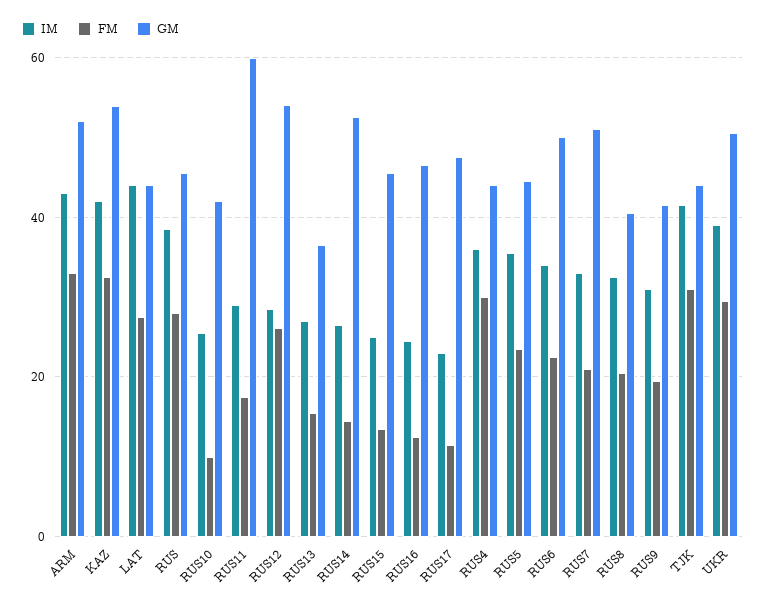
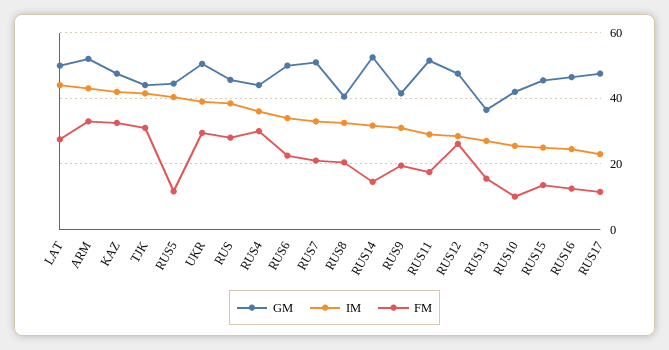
  {
    "IM": {
      "ARM": 44,
      "KAZ": 42,
      "LAT": 44,
      "RUS": 38,
      "RUS10": 26,
      "RUS11": 30,
      "RUS12": 28,
      "RUS13": 28,
-     "RUS14": 26,
+     "RUS14": 32,
      "RUS15": 26,
      "RUS16": 24,
      "RUS17": 24,
      "RUS4": 36,
-     "RUS5": 36,
+     "RUS5": 40,
      "RUS6": 34,
      "RUS7": 34,
      "RUS8": 32,
      "RUS9": 32,
      "TJK": 42,
      "UKR": 40
    },
    "FM": {
      "ARM": 34,
      "KAZ": 32,
      "LAT": 28,
      "RUS": 28,
      "RUS10": 10,
      "RUS11": 18,
      "RUS12": 26,
      "RUS13": 16,
      "RUS14": 14,
      "RUS15": 14,
      "RUS16": 12,
      "RUS17": 12,
      "RUS4": 30,
-     "RUS5": 24,
+     "RUS5": 12,
      "RUS6": 22,
      "RUS7": 22,
      "RUS8": 20,
      "RUS9": 20,
      "TJK": 32,
      "UKR": 30
    },
    "GM": {
      "ARM": 52,
-     "KAZ": 54,
+     "KAZ": 48,
-     "LAT": 44,
+     "LAT": 50,
      "RUS": 46,
      "RUS10": 42,
-     "RUS11": 60,
+     "RUS11": 52,
-     "RUS12": 54,
+     "RUS12": 48,
      "RUS13": 36,
      "RUS14": 52,
      "RUS15": 46,
      "RUS16": 46,
      "RUS17": 48,
      "RUS4": 44,
      "RUS5": 44,
      "RUS6": 50,
      "RUS7": 52,
      "RUS8": 40,
      "RUS9": 42,
      "TJK": 44,
      "UKR": 50
    }
  }

